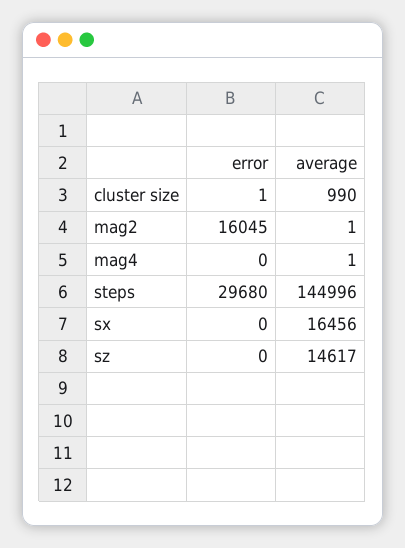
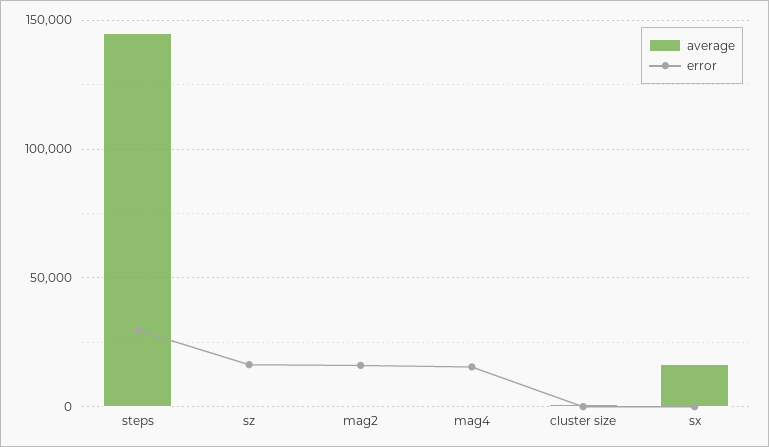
  {
    "error": {
      "cluster size": 1,
      "mag2": 16045,
-     "mag4": 0,
+     "mag4": 15000,
      "steps": 29680,
      "sx": 0,
-     "sz": 0
+     "sz": 15000
    },
    "average": {
      "cluster size": 990,
      "mag2": 1,
      "mag4": 1,
      "steps": 144996,
      "sx": 16456,
-     "sz": 14617
+     "sz": 0
    }
  }

